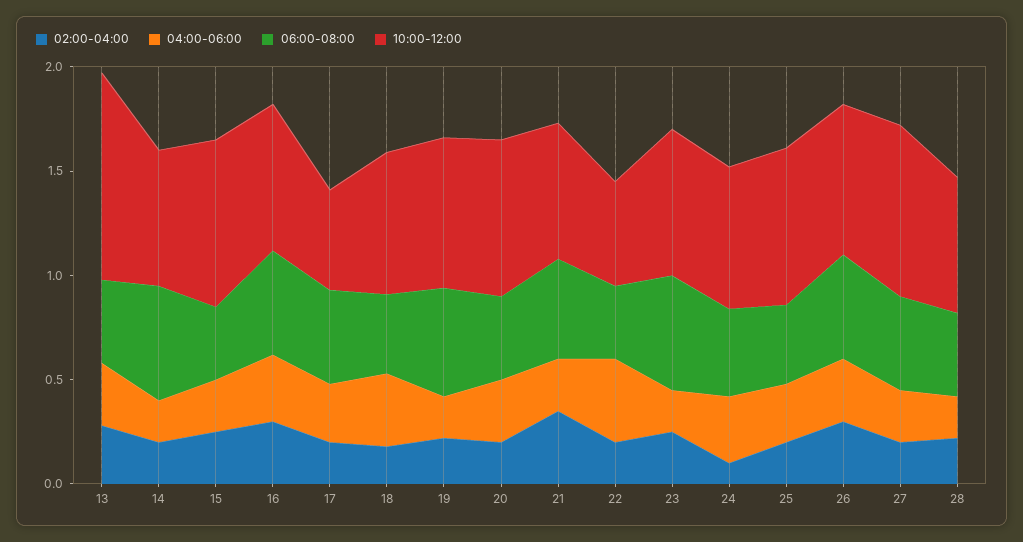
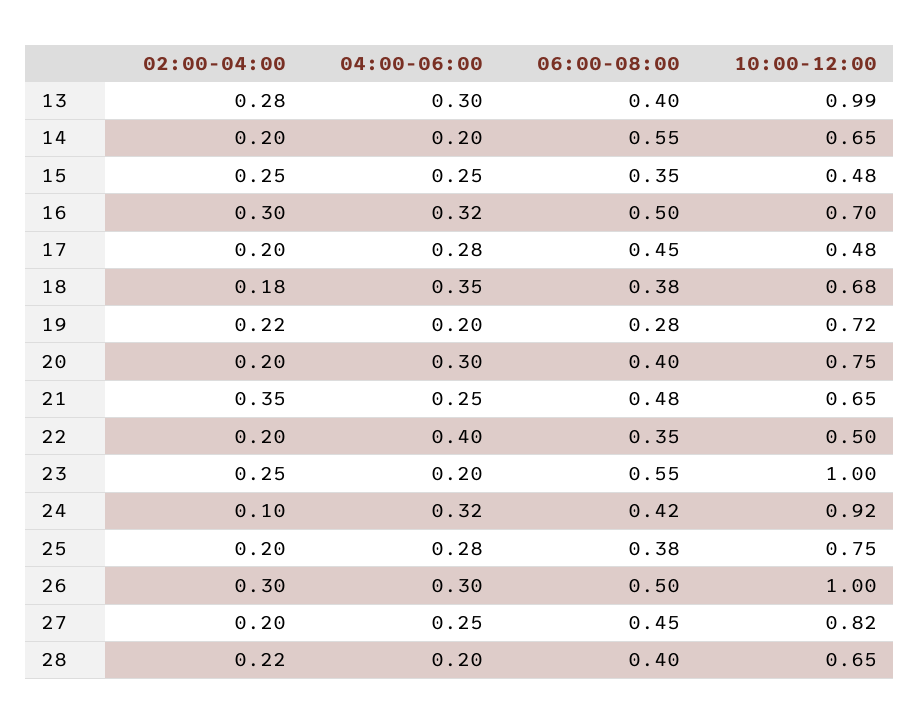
  {
    "02:00-04:00": {
      "13": 0.28,
      "14": 0.2,
      "15": 0.25,
      "16": 0.3,
      "17": 0.2,
      "18": 0.18,
      "19": 0.22,
      "20": 0.2,
      "21": 0.35,
      "22": 0.2,
      "23": 0.25,
      "24": 0.1,
      "25": 0.2,
      "26": 0.3,
      "27": 0.2,
      "28": 0.22
    },
    "04:00-06:00": {
      "13": 0.3,
      "14": 0.2,
      "15": 0.25,
      "16": 0.32,
      "17": 0.28,
      "18": 0.35,
      "19": 0.2,
      "20": 0.3,
      "21": 0.25,
      "22": 0.4,
      "23": 0.2,
      "24": 0.32,
      "25": 0.28,
      "26": 0.3,
      "27": 0.25,
      "28": 0.2
    },
    "06:00-08:00": {
      "13": 0.4,
      "14": 0.55,
      "15": 0.35,
      "16": 0.5,
      "17": 0.45,
      "18": 0.38,
-     "19": 0.5,
+     "19": 0.28,
      "20": 0.4,
      "21": 0.48,
      "22": 0.35,
      "23": 0.55,
      "24": 0.42,
      "25": 0.38,
      "26": 0.5,
      "27": 0.45,
      "28": 0.4
    },
    "10:00-12:00": {
      "13": 0.99,
      "14": 0.65,
-     "15": 0.8,
+     "15": 0.48,
      "16": 0.7,
      "17": 0.48,
      "18": 0.68,
      "19": 0.72,
      "20": 0.75,
      "21": 0.65,
      "22": 0.5,
-     "23": 0.7,
+     "23": 1,
-     "24": 0.7,
+     "24": 0.92,
      "25": 0.75,
-     "26": 0.7,
+     "26": 1,
      "27": 0.82,
      "28": 0.65
    }
  }

